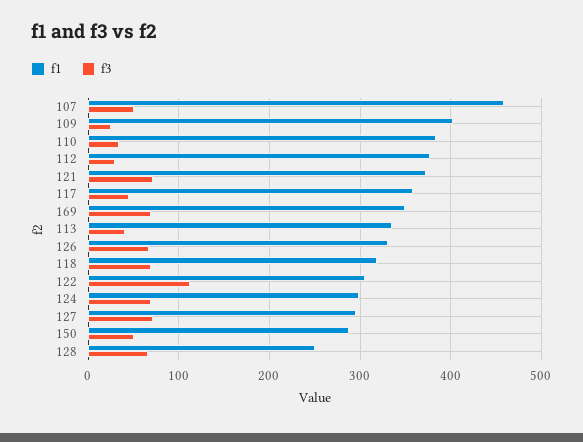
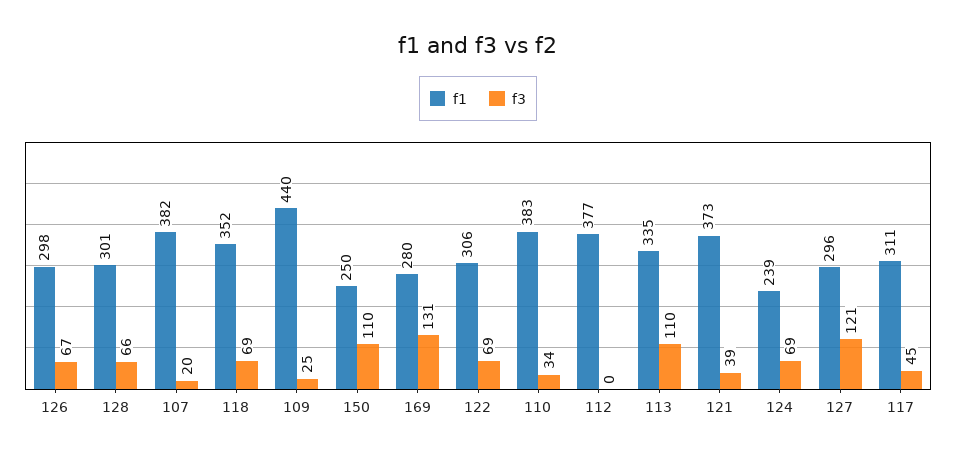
  {
    "f1": {
-     "107": 460,
+     "107": 382,
-     "109": 400,
+     "109": 440,
      "110": 383,
      "112": 377,
      "121": 373,
-     "117": 360,
+     "117": 311,
-     "169": 350,
+     "169": 280,
      "113": 335,
-     "126": 330,
+     "126": 298,
-     "118": 320,
+     "118": 352,
      "122": 306,
-     "124": 300,
+     "124": 239,
      "127": 296,
-     "150": 290,
+     "150": 250,
-     "128": 250
+     "128": 301
    },
    "f3": {
-     "107": 50,
+     "107": 20,
      "109": 25,
      "110": 34,
-     "112": 30,
+     "112": 0,
-     "121": 70,
+     "121": 39,
      "117": 45,
-     "169": 70,
+     "169": 131,
-     "113": 40,
+     "113": 110,
      "126": 67,
      "118": 69,
-     "122": 110,
+     "122": 69,
      "124": 69,
-     "127": 70,
+     "127": 121,
-     "150": 50,
+     "150": 110,
      "128": 66
    }
  }

